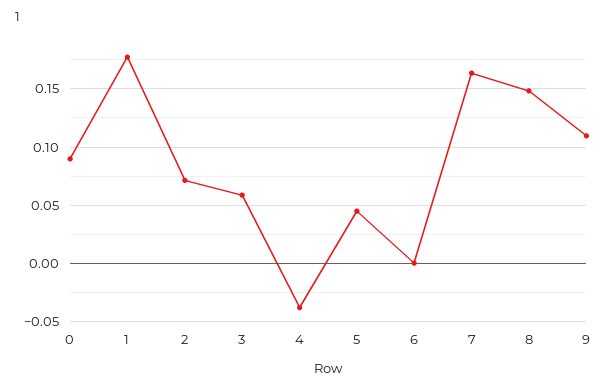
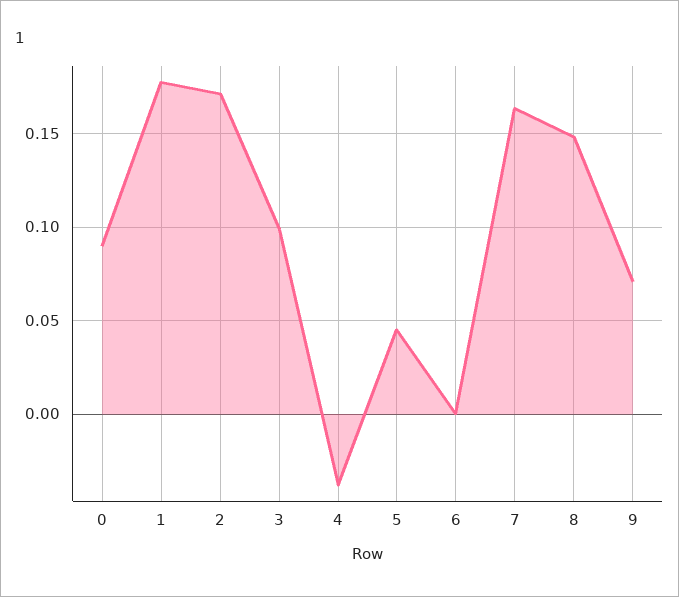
  {
    "0": 0.09,
    "1": 0.175,
-   "2": 0.07,
+   "2": 0.17,
-   "3": 0.06,
+   "3": 0.1,
    "4": -0.04,
    "5": 0.045,
    "6": 0,
    "7": 0.165,
    "8": 0.15,
-   "9": 0.11
+   "9": 0.07
  }

